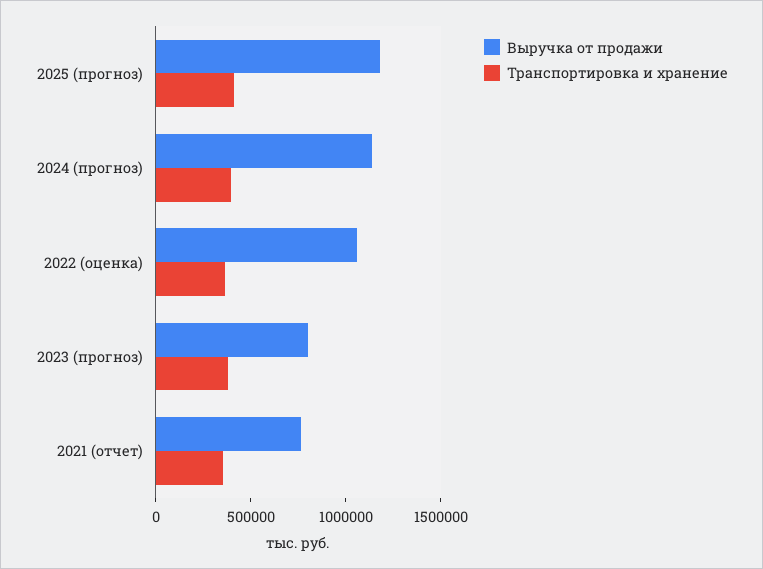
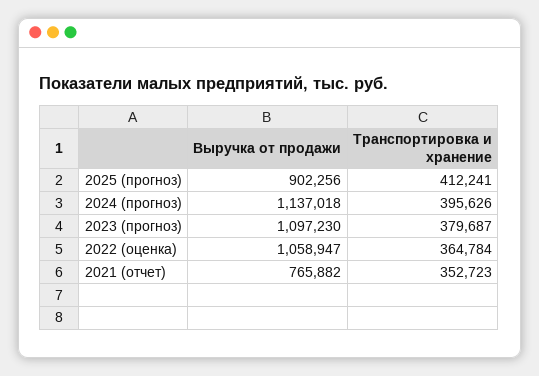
  {
    "Выручка от продажи": {
-     "2025 (прогноз)": 1200000,
+     "2025 (прогноз)": 902256,
      "2024 (прогноз)": 1137018,
      "2022 (оценка)": 1058947,
-     "2023 (прогноз)": 800000,
+     "2023 (прогноз)": 1097230,
      "2021 (отчет)": 765882
    },
    "Транспортировка и хранение": {
      "2025 (прогноз)": 412241,
      "2024 (прогноз)": 395626,
      "2022 (оценка)": 364784,
      "2023 (прогноз)": 379687,
      "2021 (отчет)": 352723
    }
  }

